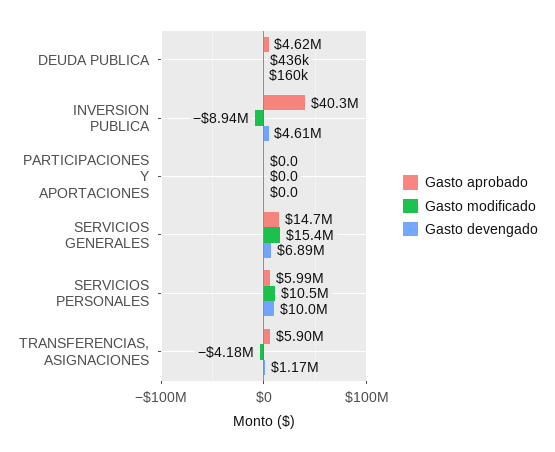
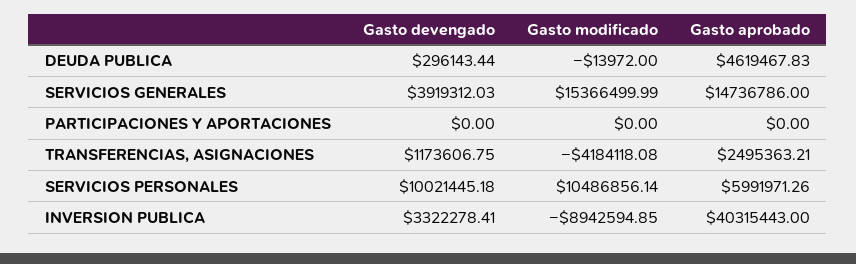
  {
    "Gasto aprobado": {
      "DEUDA PUBLICA": 4619467.83,
      "INVERSION PUBLICA": 40315443,
      "PARTICIPACIONES Y APORTACIONES": 0,
      "SERVICIOS GENERALES": 14736786,
      "SERVICIOS PERSONALES": 5991971.26,
-     "TRANSFERENCIAS, ASIGNACIONES": 5900000
+     "TRANSFERENCIAS, ASIGNACIONES": 2495363.21
    },
    "Gasto modificado": {
-     "DEUDA PUBLICA": 436000,
+     "DEUDA PUBLICA": -13972,
      "INVERSION PUBLICA": -8942594.85,
      "PARTICIPACIONES Y APORTACIONES": 0,
      "SERVICIOS GENERALES": 15366499.99,
      "SERVICIOS PERSONALES": 10486856.14,
      "TRANSFERENCIAS, ASIGNACIONES": -4184118.08
    },
    "Gasto devengado": {
-     "DEUDA PUBLICA": 160000,
+     "DEUDA PUBLICA": 296143.44,
-     "INVERSION PUBLICA": 4610000,
+     "INVERSION PUBLICA": 3322278.41,
      "PARTICIPACIONES Y APORTACIONES": 0,
-     "SERVICIOS GENERALES": 6890000,
+     "SERVICIOS GENERALES": 3919312.03,
      "SERVICIOS PERSONALES": 10021445.18,
      "TRANSFERENCIAS, ASIGNACIONES": 1173606.75
    }
  }

